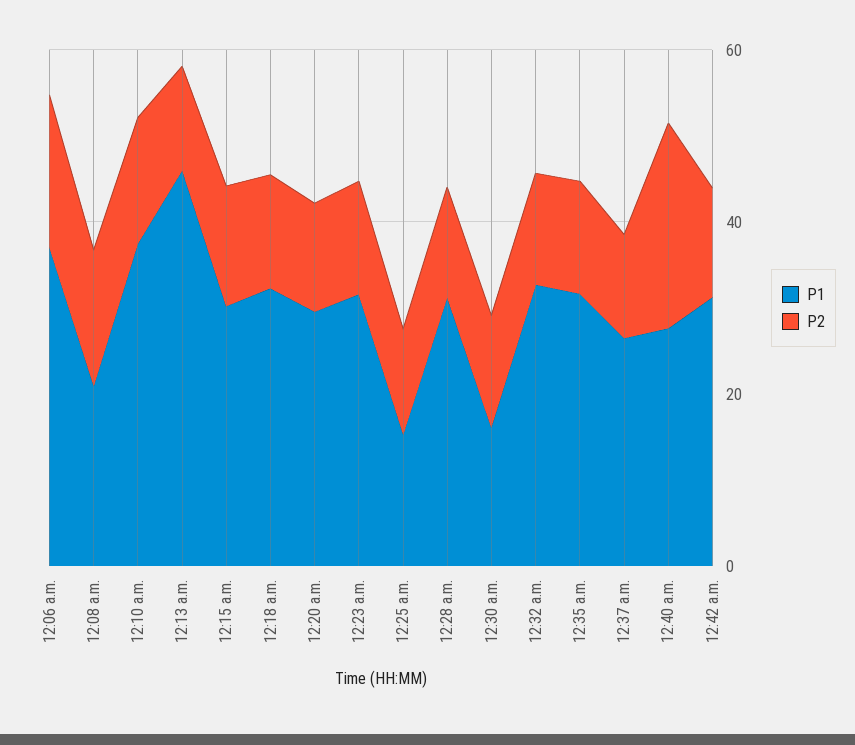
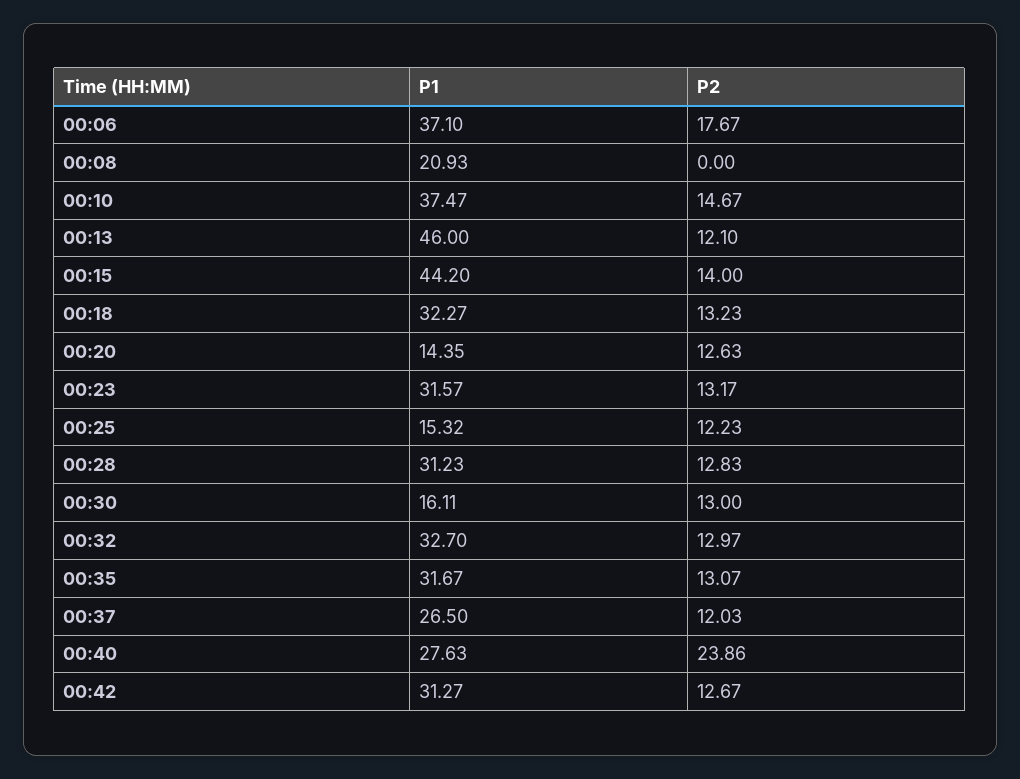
  {
    "P1": {
      "12:06 a.m.": 37.1,
      "12:08 a.m.": 20.93,
      "12:10 a.m.": 37.47,
      "12:13 a.m.": 46,
-     "12:15 a.m.": 30,
+     "12:15 a.m.": 44.2,
      "12:18 a.m.": 32.27,
-     "12:20 a.m.": 30,
+     "12:20 a.m.": 14.35,
      "12:23 a.m.": 31.57,
      "12:25 a.m.": 15.32,
      "12:28 a.m.": 31.23,
      "12:30 a.m.": 16.11,
      "12:32 a.m.": 32.7,
      "12:35 a.m.": 31.67,
      "12:37 a.m.": 26.5,
      "12:40 a.m.": 27.63,
      "12:42 a.m.": 31.27
    },
    "P2": {
      "12:06 a.m.": 17.67,
-     "12:08 a.m.": 15,
+     "12:08 a.m.": 0,
      "12:10 a.m.": 14.67,
      "12:13 a.m.": 12.1,
      "12:15 a.m.": 14,
      "12:18 a.m.": 13.23,
      "12:20 a.m.": 12.63,
      "12:23 a.m.": 13.17,
      "12:25 a.m.": 12.23,
      "12:28 a.m.": 12.83,
      "12:30 a.m.": 13,
      "12:32 a.m.": 12.97,
      "12:35 a.m.": 13.07,
      "12:37 a.m.": 12.03,
      "12:40 a.m.": 23.86,
      "12:42 a.m.": 12.67
    }
  }

